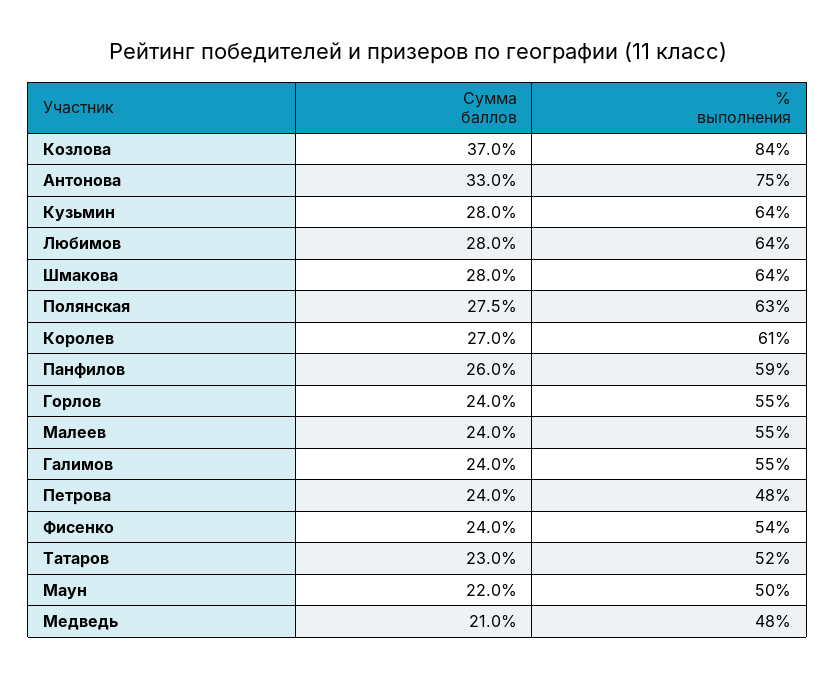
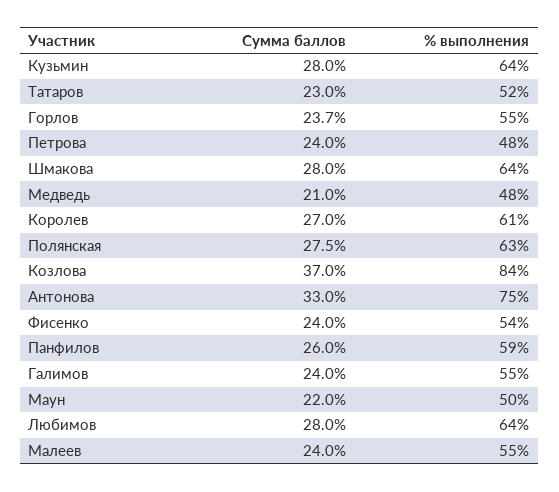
  {
    "Сумма баллов": {
      "Козлова": 37,
      "Антонова": 33,
      "Кузьмин": 28,
      "Любимов": 28,
      "Шмакова": 28,
      "Полянская": 27.5,
      "Королев": 27,
      "Панфилов": 26,
-     "Горлов": 24,
+     "Горлов": 23.7,
      "Малеев": 24,
      "Галимов": 24,
      "Петрова": 24,
      "Фисенко": 24,
      "Татаров": 23,
      "Маун": 22,
      "Медведь": 21
    },
    "% выполнения": {
      "Козлова": 84,
      "Антонова": 75,
      "Кузьмин": 64,
      "Любимов": 64,
      "Шмакова": 64,
      "Полянская": 63,
      "Королев": 61,
      "Панфилов": 59,
      "Горлов": 55,
      "Малеев": 55,
      "Галимов": 55,
      "Петрова": 48,
      "Фисенко": 54,
      "Татаров": 52,
      "Маун": 50,
      "Медведь": 48
    }
  }

